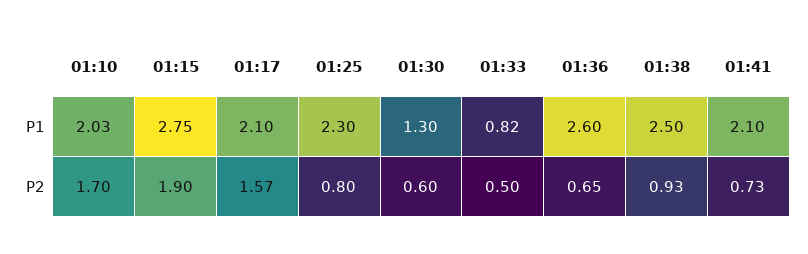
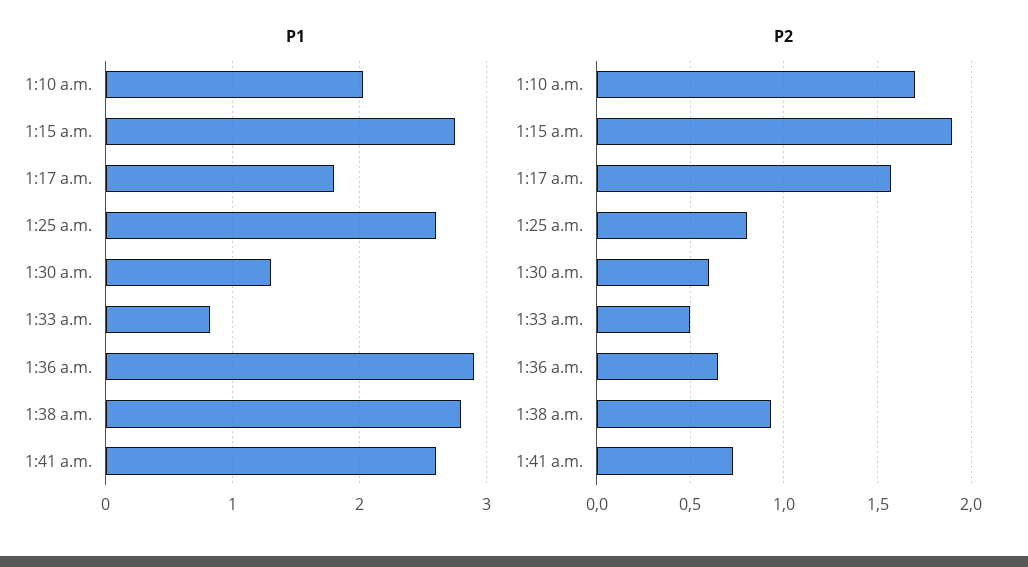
  {
    "P1": {
      "01:10": 2.03,
      "01:15": 2.75,
-     "01:17": 2.1,
+     "01:17": 1.8,
-     "01:25": 2.3,
+     "01:25": 2.6,
      "01:30": 1.3,
      "01:33": 0.82,
-     "01:36": 2.6,
+     "01:36": 2.9,
-     "01:38": 2.5,
+     "01:38": 2.8,
-     "01:41": 2.1
+     "01:41": 2.6
    },
    "P2": {
      "01:10": 1.7,
      "01:15": 1.9,
      "01:17": 1.57,
      "01:25": 0.8,
      "01:30": 0.6,
      "01:33": 0.5,
      "01:36": 0.65,
      "01:38": 0.93,
      "01:41": 0.73
    }
  }

